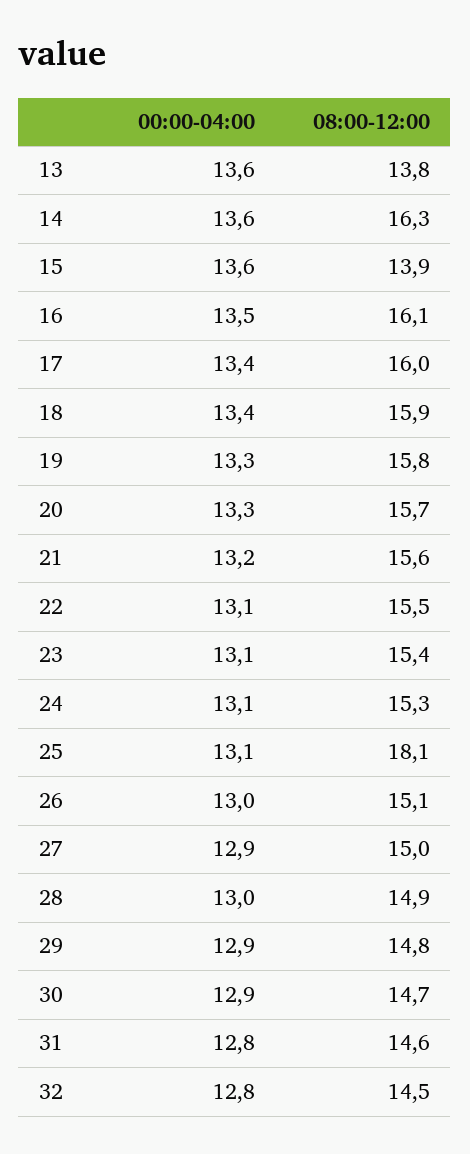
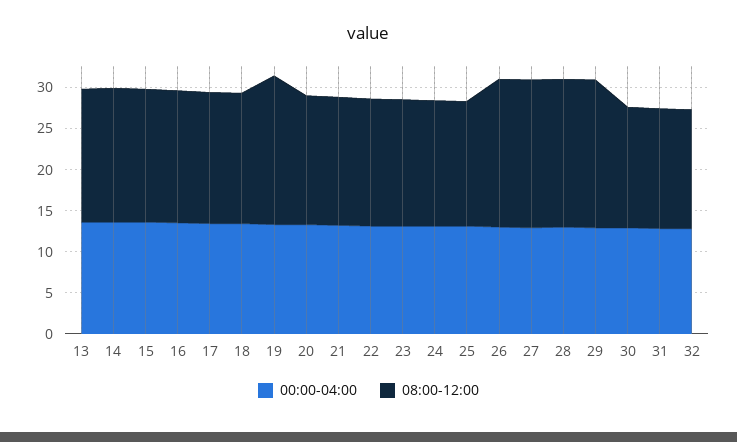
  {
    "00:00-04:00": {
      "13": 13.6,
      "14": 13.6,
      "15": 13.6,
      "16": 13.5,
      "17": 13.4,
      "18": 13.4,
      "19": 13.3,
      "20": 13.3,
      "21": 13.2,
      "22": 13.1,
      "23": 13.1,
      "24": 13.1,
      "25": 13.1,
      "26": 13,
      "27": 12.9,
      "28": 13,
      "29": 12.9,
      "30": 12.9,
      "31": 12.8,
      "32": 12.8
    },
    "08:00-12:00": {
-     "13": 13.8,
+     "13": 16,
      "14": 16.3,
-     "15": 13.9,
+     "15": 16,
      "16": 16.1,
      "17": 16,
      "18": 15.9,
-     "19": 15.8,
+     "19": 18,
      "20": 15.7,
      "21": 15.6,
      "22": 15.5,
      "23": 15.4,
      "24": 15.3,
-     "25": 18.1,
+     "25": 15,
-     "26": 15.1,
+     "26": 18,
-     "27": 15,
+     "27": 18,
-     "28": 14.9,
+     "28": 18,
-     "29": 14.8,
+     "29": 18,
      "30": 14.7,
      "31": 14.6,
      "32": 14.5
    }
  }

